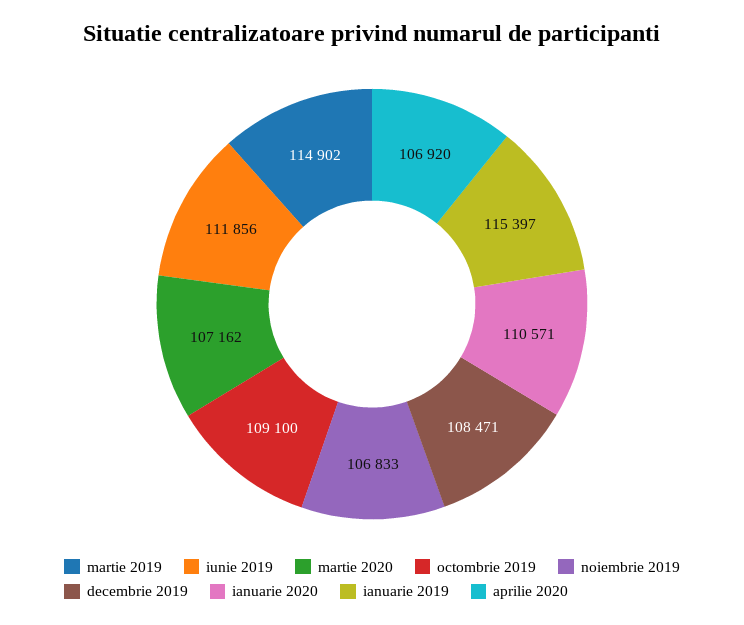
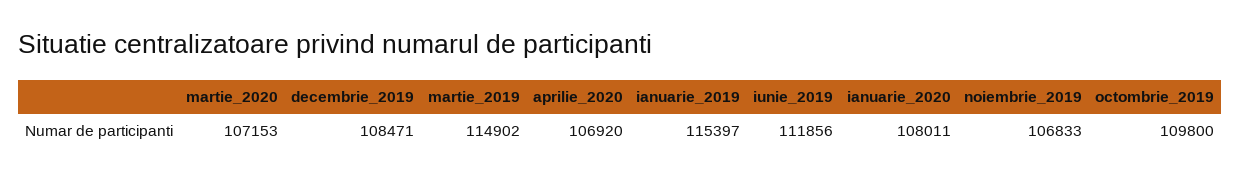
  {
    "martie 2019": 114902,
    "iunie 2019": 111856,
-   "martie 2020": 107162,
+   "martie 2020": 107153,
-   "octombrie 2019": 109100,
+   "octombrie 2019": 109800,
    "noiembrie 2019": 106833,
    "decembrie 2019": 108471,
-   "ianuarie 2020": 110571,
+   "ianuarie 2020": 108011,
    "ianuarie 2019": 115397,
    "aprilie 2020": 106920
  }

